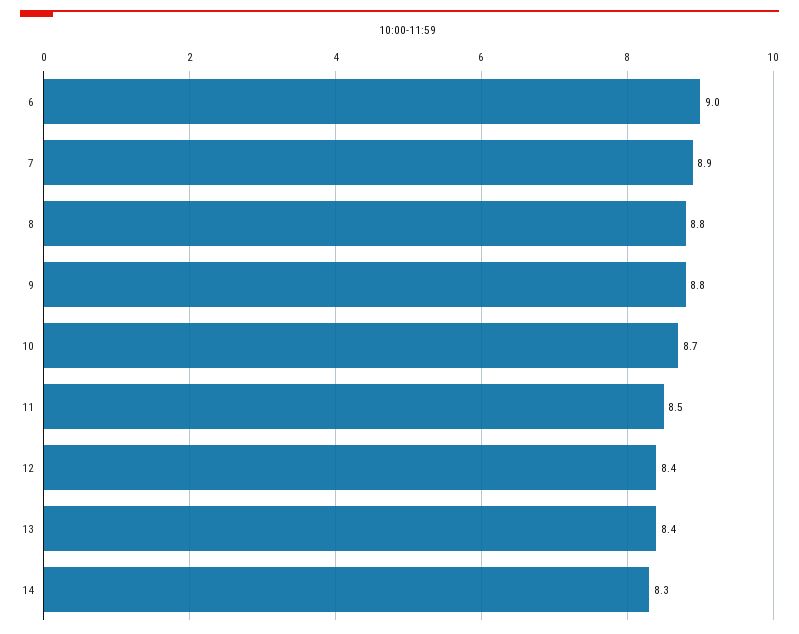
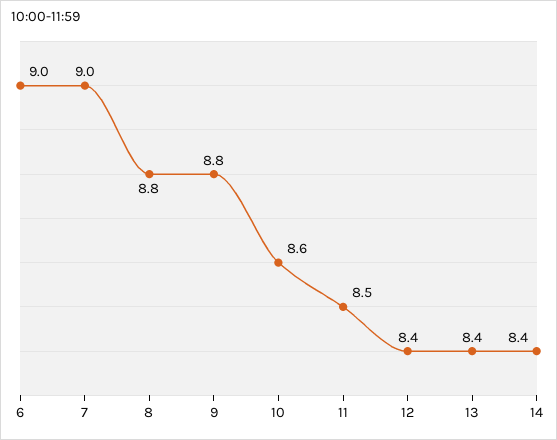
  {
    "6": 9,
-   "7": 8.9,
+   "7": 9,
    "8": 8.8,
    "9": 8.8,
-   "10": 8.7,
+   "10": 8.6,
    "11": 8.5,
    "12": 8.4,
    "13": 8.4,
-   "14": 8.3
+   "14": 8.4
  }

